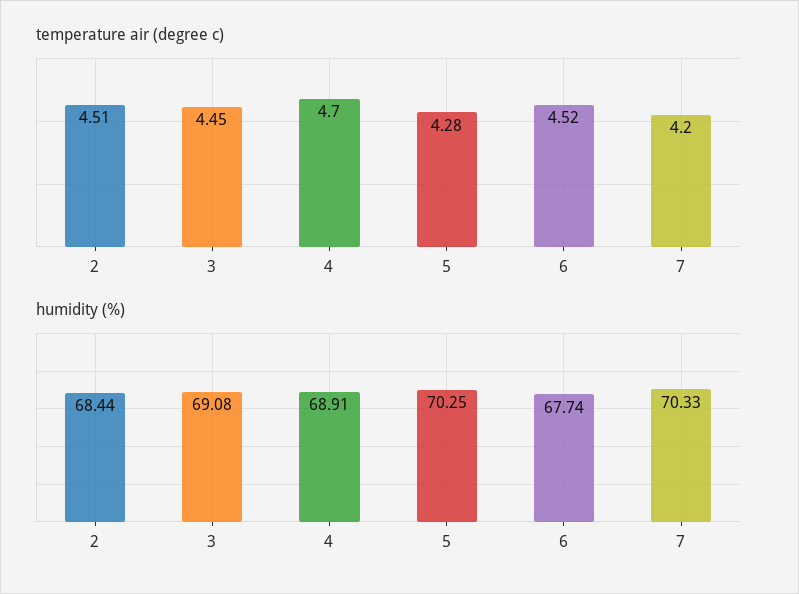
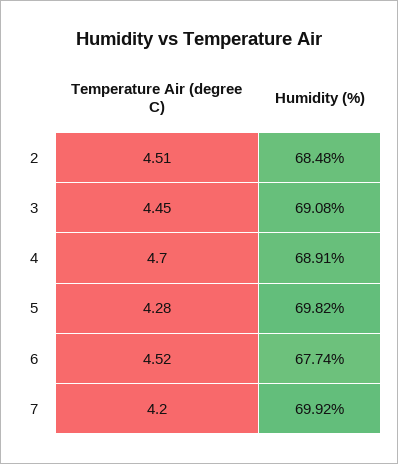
  {
    "temperature air (degree c)": {
      "2": 4.51,
      "3": 4.45,
      "4": 4.7,
      "5": 4.28,
      "6": 4.52,
      "7": 4.2
    },
    "humidity (%)": {
-     "2": 68.44,
+     "2": 68.48,
      "3": 69.08,
      "4": 68.91,
-     "5": 70.25,
+     "5": 69.82,
      "6": 67.74,
-     "7": 70.33
+     "7": 69.92
    }
  }

